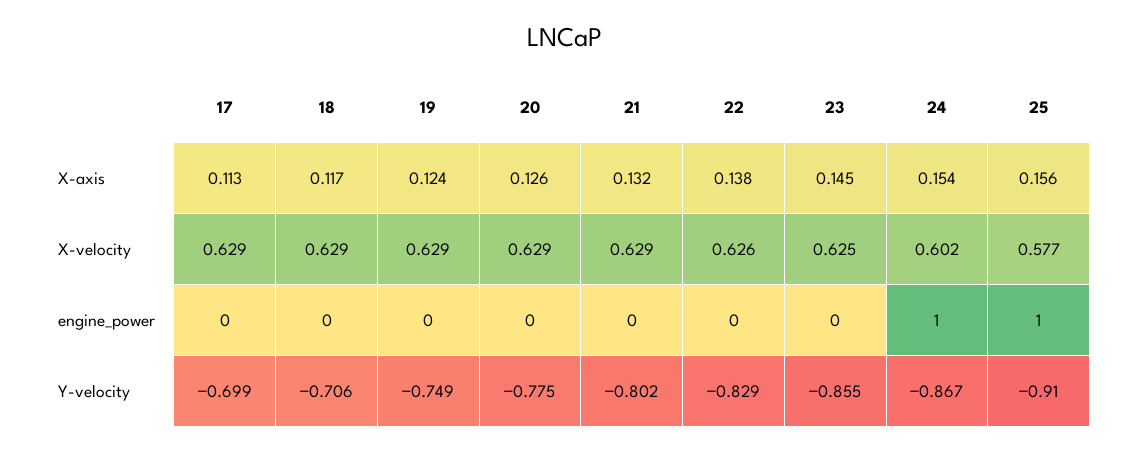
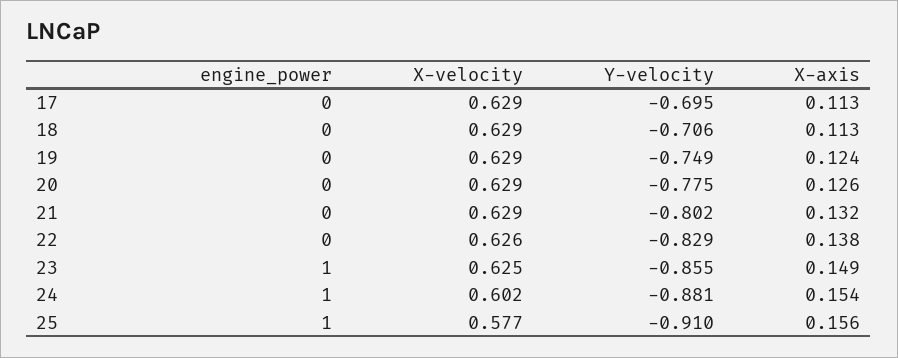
  {
    "17": {
      "X-axis": 0.113,
      "X-velocity": 0.629,
      "engine_power": 0,
-     "Y-velocity": -0.699
+     "Y-velocity": -0.695
    },
    "18": {
-     "X-axis": 0.117,
+     "X-axis": 0.113,
      "X-velocity": 0.629,
      "engine_power": 0,
      "Y-velocity": -0.706
    },
    "19": {
      "X-axis": 0.124,
      "X-velocity": 0.629,
      "engine_power": 0,
      "Y-velocity": -0.749
    },
    "20": {
      "X-axis": 0.126,
      "X-velocity": 0.629,
      "engine_power": 0,
      "Y-velocity": -0.775
    },
    "21": {
      "X-axis": 0.132,
      "X-velocity": 0.629,
      "engine_power": 0,
      "Y-velocity": -0.802
    },
    "22": {
      "X-axis": 0.138,
      "X-velocity": 0.626,
      "engine_power": 0,
      "Y-velocity": -0.829
    },
    "23": {
-     "X-axis": 0.145,
+     "X-axis": 0.149,
      "X-velocity": 0.625,
-     "engine_power": 0,
+     "engine_power": 1,
      "Y-velocity": -0.855
    },
    "24": {
      "X-axis": 0.154,
      "X-velocity": 0.602,
      "engine_power": 1,
-     "Y-velocity": -0.867
+     "Y-velocity": -0.881
    },
    "25": {
      "X-axis": 0.156,
      "X-velocity": 0.577,
      "engine_power": 1,
      "Y-velocity": -0.91
    }
  }

